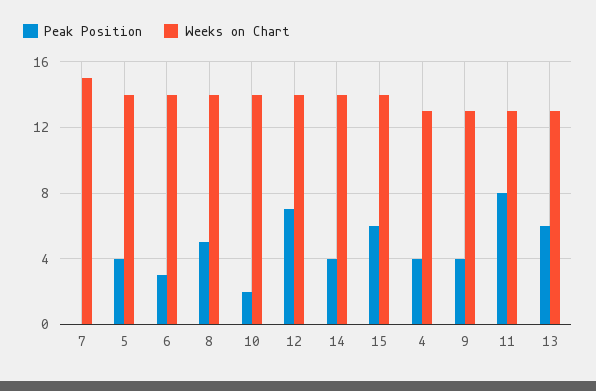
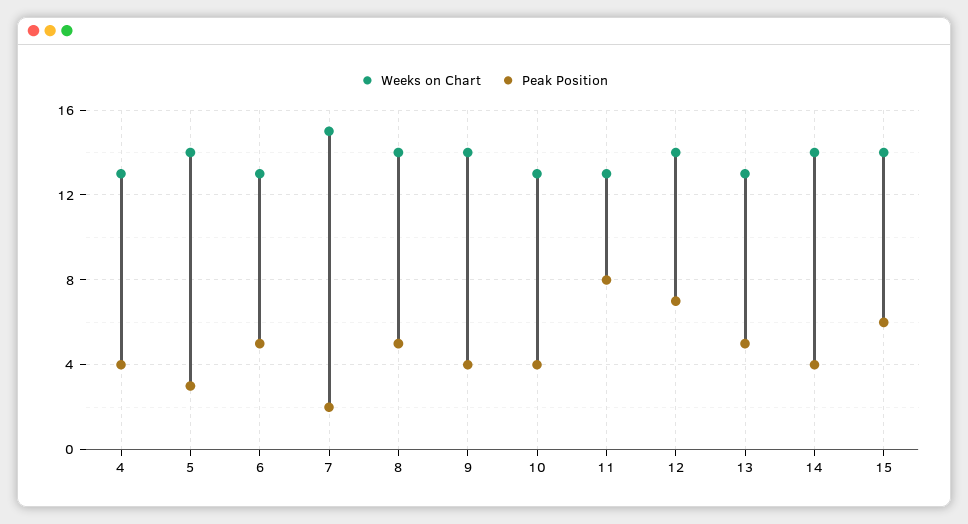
  {
    "Peak Position": {
-     "7": 0,
+     "7": 2,
-     "5": 4,
+     "5": 3,
-     "6": 3,
+     "6": 5,
      "8": 5,
-     "10": 2,
+     "10": 4,
      "12": 7,
      "14": 4,
      "15": 6,
      "4": 4,
      "9": 4,
      "11": 8,
-     "13": 6
+     "13": 5
    },
    "Weeks on Chart": {
      "7": 15,
      "5": 14,
-     "6": 14,
+     "6": 13,
      "8": 14,
-     "10": 14,
+     "10": 13,
      "12": 14,
      "14": 14,
      "15": 14,
      "4": 13,
-     "9": 13,
+     "9": 14,
      "11": 13,
      "13": 13
    }
  }

